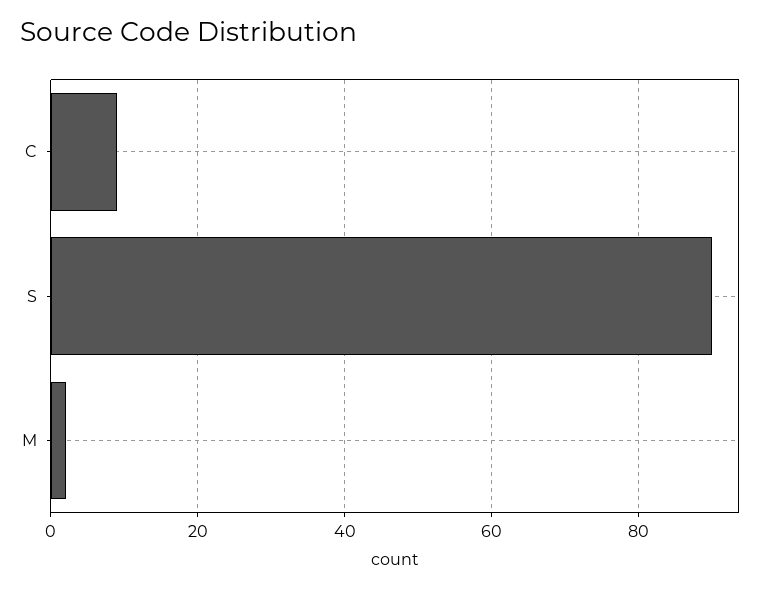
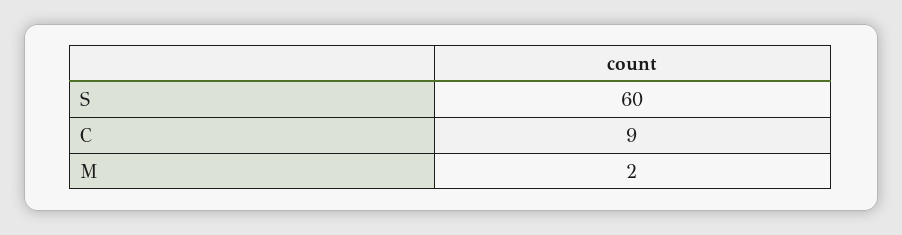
  {
    "C": 9,
-   "S": 90,
+   "S": 60,
    "M": 2
  }

